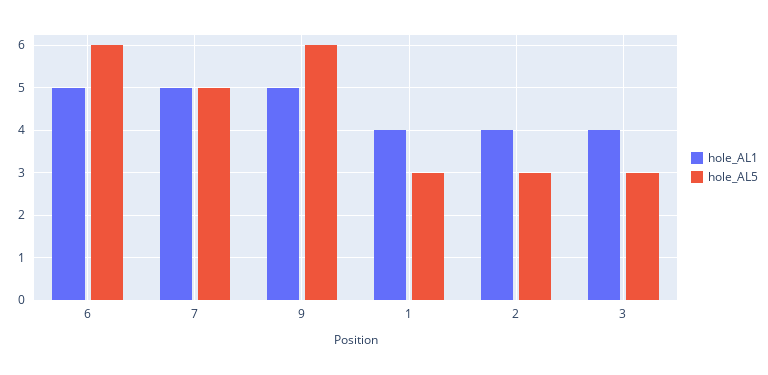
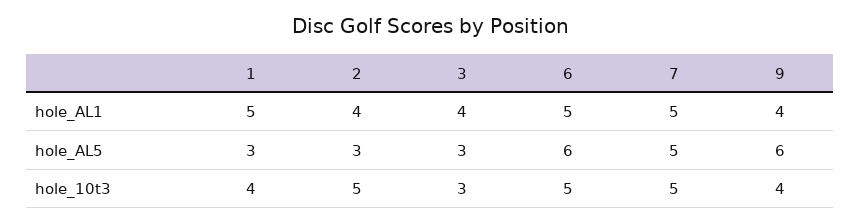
  {
    "hole_AL1": {
      "6": 5,
      "7": 5,
-     "9": 5,
+     "9": 4,
-     "1": 4,
+     "1": 5,
      "2": 4,
      "3": 4
    },
    "hole_AL5": {
      "6": 6,
      "7": 5,
      "9": 6,
      "1": 3,
      "2": 3,
      "3": 3
-   }
+   },
+   "hole_10t3": {
+     "1": 4,
+     "2": 5,
+     "3": 3,
+     "6": 5,
+     "7": 5,
+     "9": 4
+   }
  }

